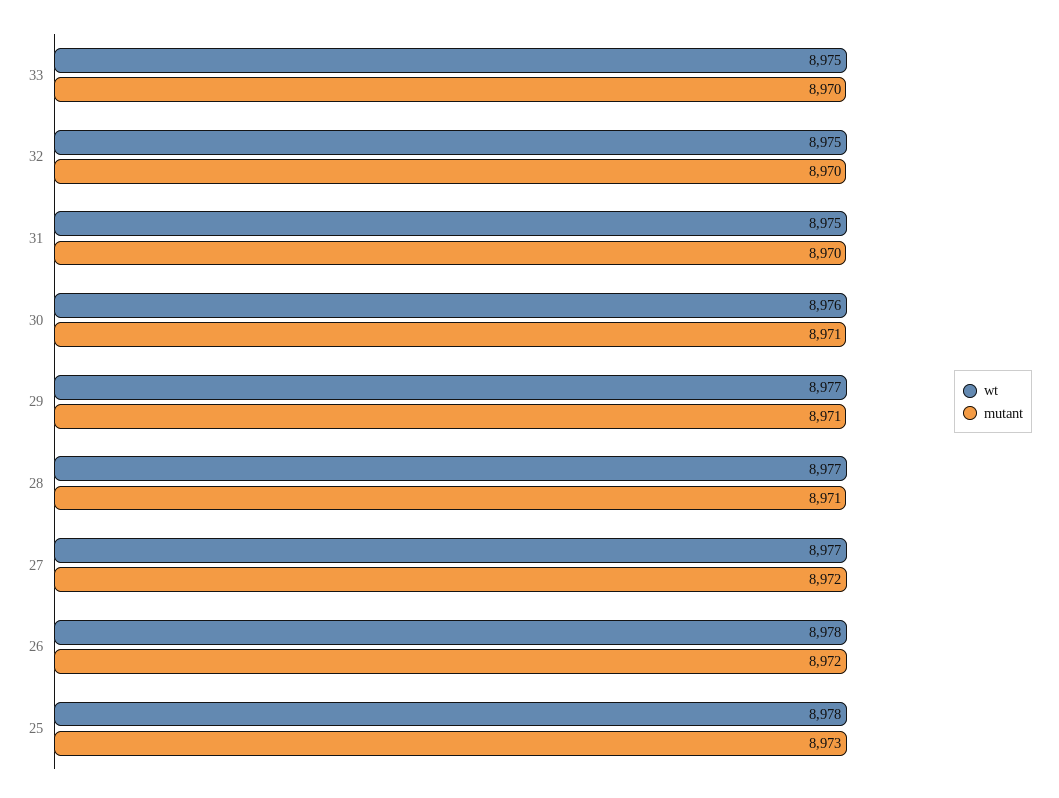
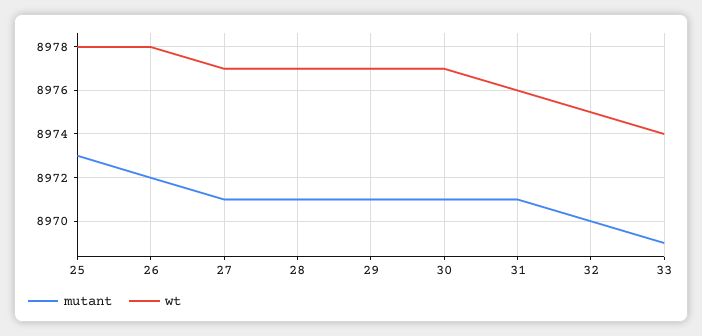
  {
    "wt": {
-     "33": 8975,
+     "33": 8974,
      "32": 8975,
-     "31": 8975,
+     "31": 8976,
-     "30": 8976,
+     "30": 8977,
      "29": 8977,
      "28": 8977,
      "27": 8977,
      "26": 8978,
      "25": 8978
    },
    "mutant": {
-     "33": 8970,
+     "33": 8969,
      "32": 8970,
-     "31": 8970,
+     "31": 8971,
      "30": 8971,
      "29": 8971,
      "28": 8971,
-     "27": 8972,
+     "27": 8971,
      "26": 8972,
      "25": 8973
    }
  }

